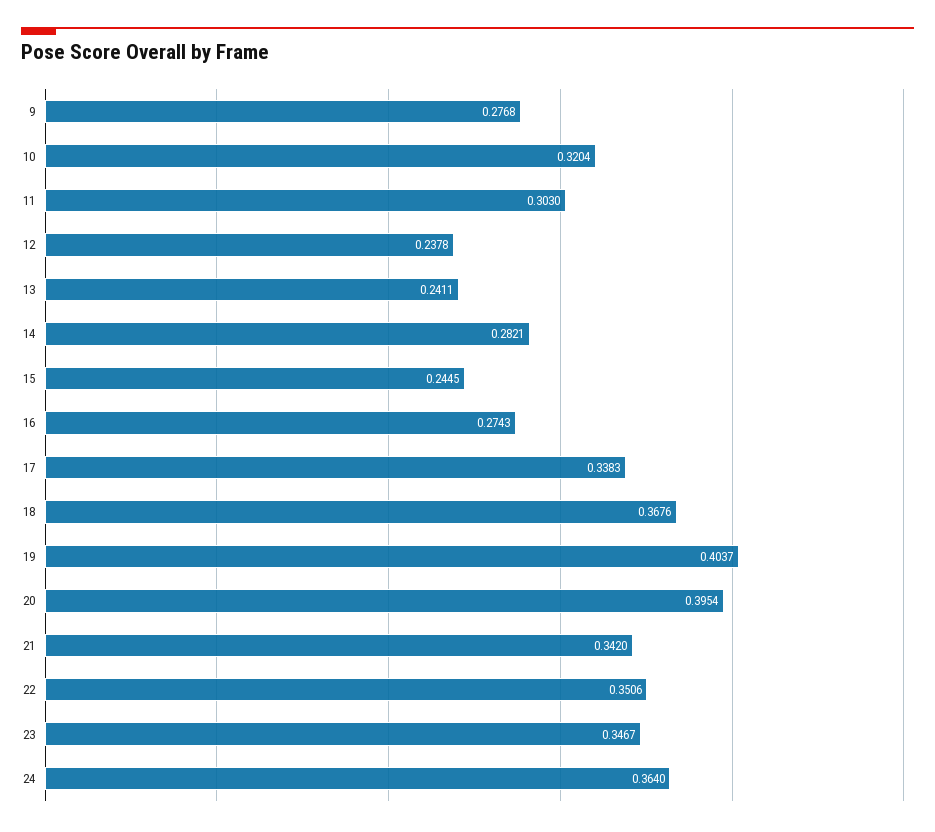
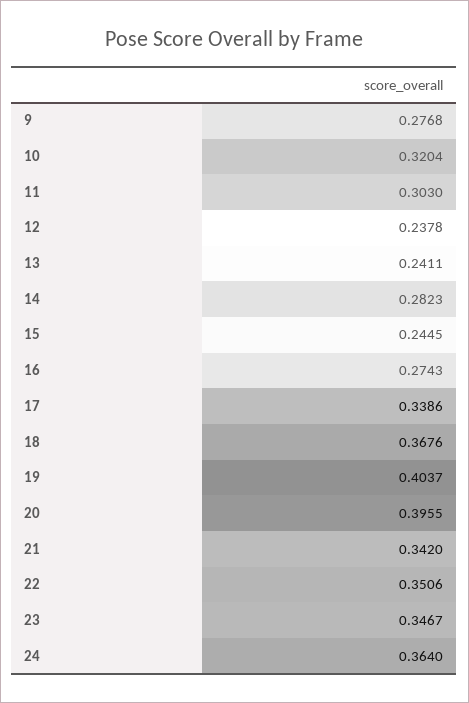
  {
    "9": 0.2768,
    "10": 0.3204,
    "11": 0.303,
    "12": 0.2378,
    "13": 0.2411,
-   "14": 0.2821,
+   "14": 0.2823,
    "15": 0.2445,
    "16": 0.2743,
-   "17": 0.3383,
+   "17": 0.3386,
    "18": 0.3676,
    "19": 0.4037,
-   "20": 0.3954,
+   "20": 0.3955,
    "21": 0.342,
    "22": 0.3506,
    "23": 0.3467,
    "24": 0.364
  }

